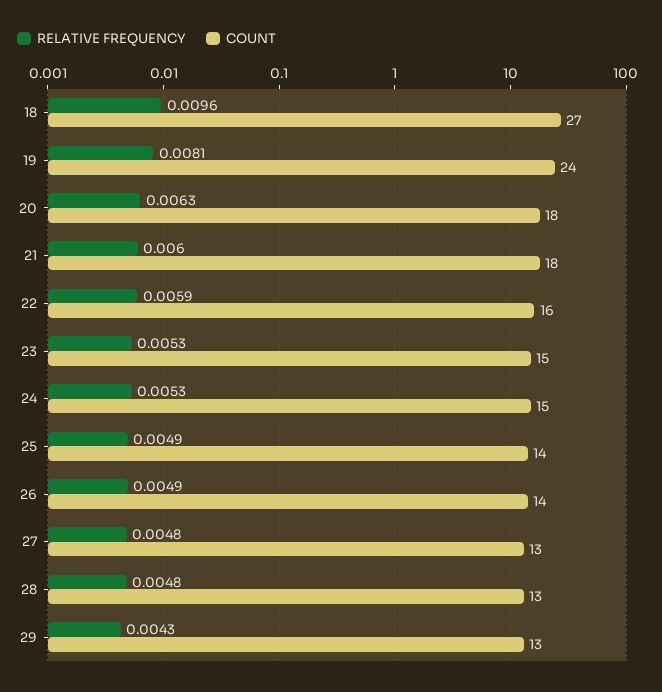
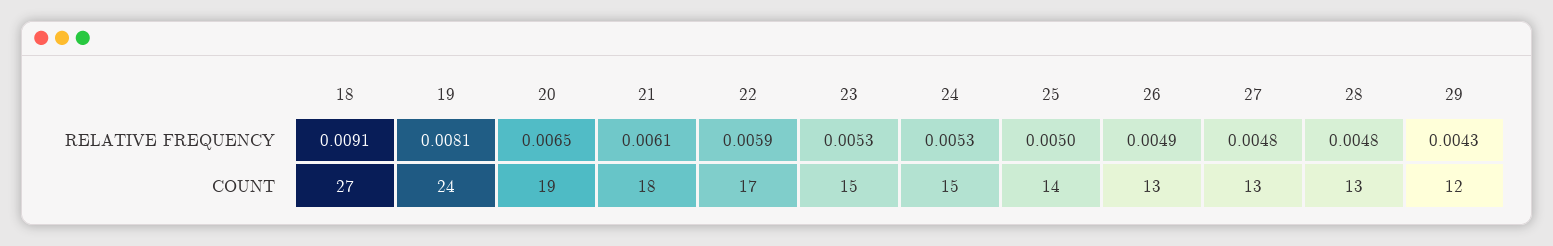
  {
    "RELATIVE FREQUENCY": {
-     "18": 0.0096,
+     "18": 0.0091,
      "19": 0.0081,
-     "20": 0.0063,
+     "20": 0.0065,
-     "21": 0.006,
+     "21": 0.0061,
      "22": 0.0059,
      "23": 0.0053,
      "24": 0.0053,
-     "25": 0.0049,
+     "25": 0.005,
      "26": 0.0049,
      "27": 0.0048,
      "28": 0.0048,
      "29": 0.0043
    },
    "COUNT": {
      "18": 27,
      "19": 24,
-     "20": 18,
+     "20": 19,
      "21": 18,
-     "22": 16,
+     "22": 17,
      "23": 15,
      "24": 15,
      "25": 14,
-     "26": 14,
+     "26": 13,
      "27": 13,
      "28": 13,
-     "29": 13
+     "29": 12
    }
  }

